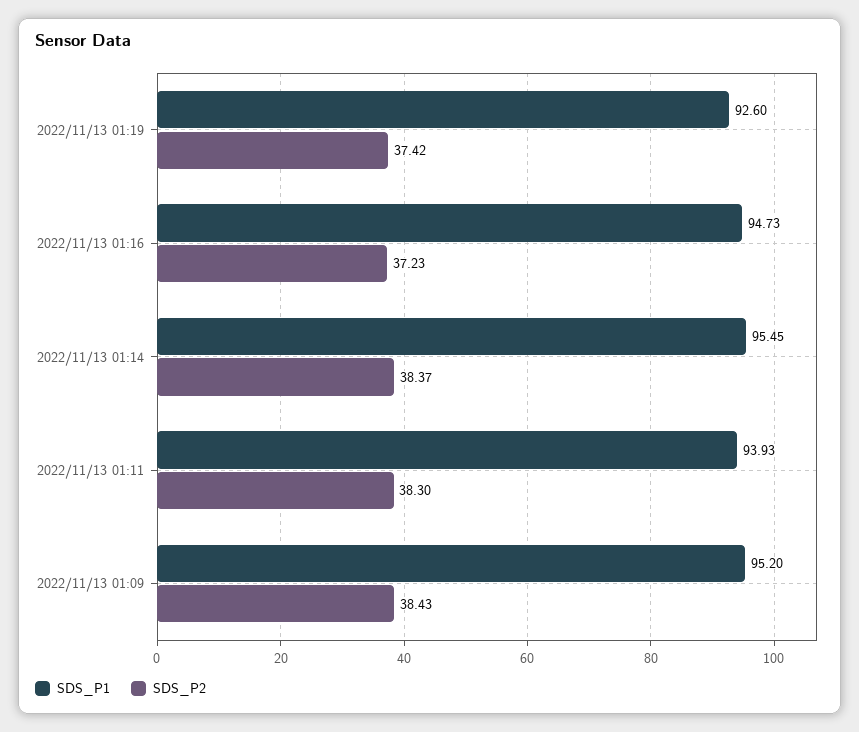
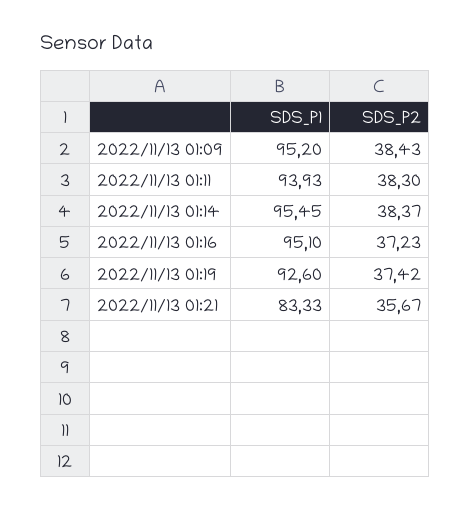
  {
    "SDS_P1": {
      "2022/11/13 01:19": 92.6,
-     "2022/11/13 01:16": 94.73,
+     "2022/11/13 01:16": 95.1,
      "2022/11/13 01:14": 95.45,
      "2022/11/13 01:11": 93.93,
-     "2022/11/13 01:09": 95.2
+     "2022/11/13 01:09": 95.2,
+     "2022/11/13 01:21": 83.33
    },
    "SDS_P2": {
      "2022/11/13 01:19": 37.42,
      "2022/11/13 01:16": 37.23,
      "2022/11/13 01:14": 38.37,
      "2022/11/13 01:11": 38.3,
-     "2022/11/13 01:09": 38.43
+     "2022/11/13 01:09": 38.43,
+     "2022/11/13 01:21": 35.67
    }
  }

